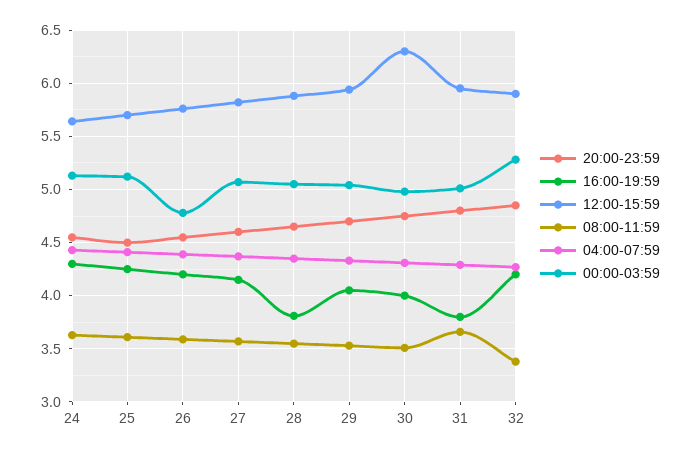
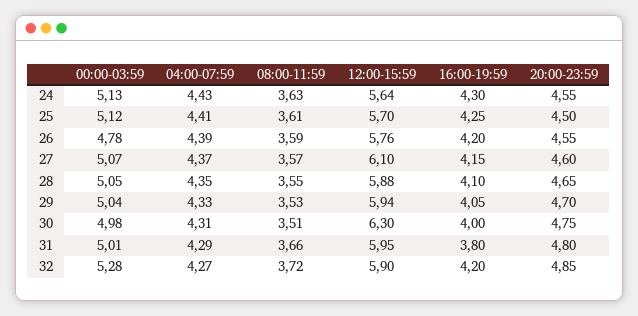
  {
    "20:00-23:59": {
      "24": 4.55,
      "25": 4.5,
      "26": 4.55,
      "27": 4.6,
      "28": 4.65,
      "29": 4.7,
      "30": 4.75,
      "31": 4.8,
      "32": 4.85
    },
    "16:00-19:59": {
      "24": 4.3,
      "25": 4.25,
      "26": 4.2,
      "27": 4.15,
-     "28": 3.8,
+     "28": 4.1,
      "29": 4.05,
      "30": 4,
      "31": 3.8,
      "32": 4.2
    },
    "12:00-15:59": {
      "24": 5.64,
      "25": 5.7,
      "26": 5.76,
-     "27": 5.8,
+     "27": 6.1,
      "28": 5.88,
      "29": 5.94,
      "30": 6.3,
      "31": 5.95,
      "32": 5.9
    },
    "08:00-11:59": {
      "24": 3.63,
      "25": 3.61,
      "26": 3.59,
      "27": 3.57,
      "28": 3.55,
      "29": 3.53,
      "30": 3.51,
      "31": 3.66,
-     "32": 3.4
+     "32": 3.72
    },
    "04:00-07:59": {
      "24": 4.43,
      "25": 4.41,
      "26": 4.39,
      "27": 4.37,
      "28": 4.35,
      "29": 4.33,
      "30": 4.31,
      "31": 4.29,
      "32": 4.27
    },
    "00:00-03:59": {
      "24": 5.13,
      "25": 5.12,
      "26": 4.78,
      "27": 5.07,
      "28": 5.05,
      "29": 5.04,
      "30": 4.98,
      "31": 5.01,
      "32": 5.28
    }
  }

